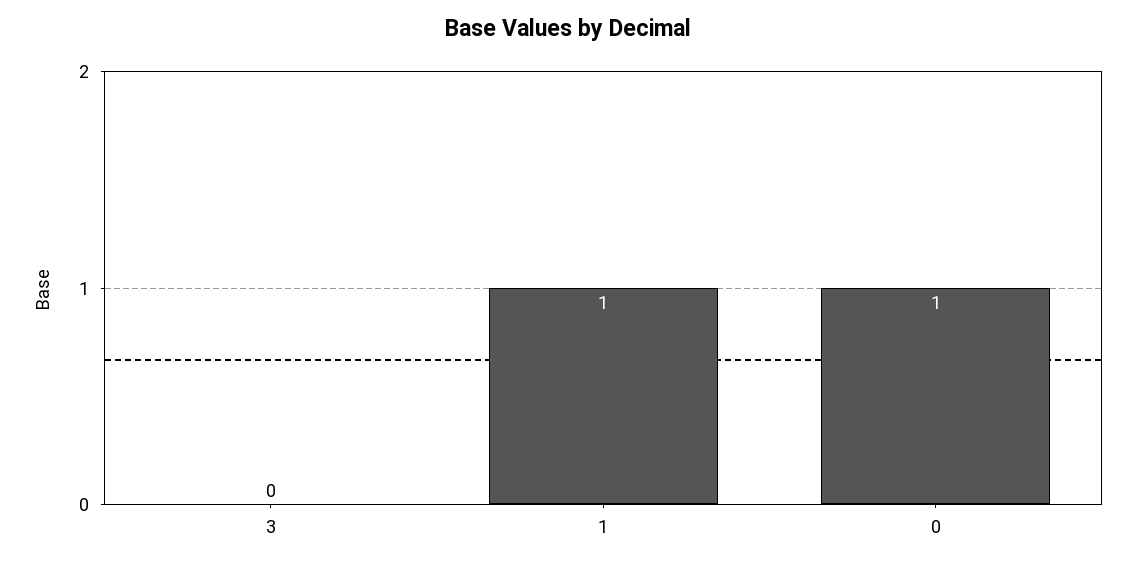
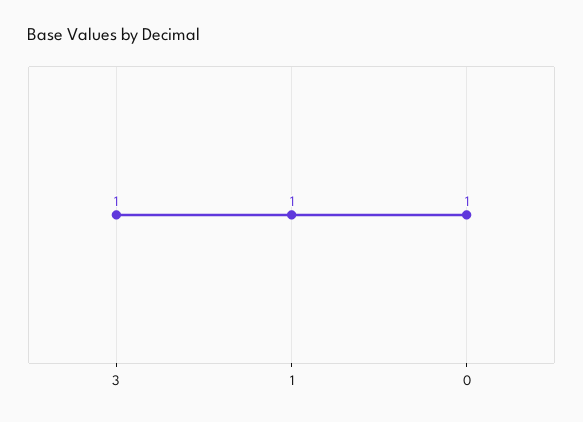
  {
-   "3": 0,
+   "3": 1,
    "1": 1,
    "0": 1
  }

